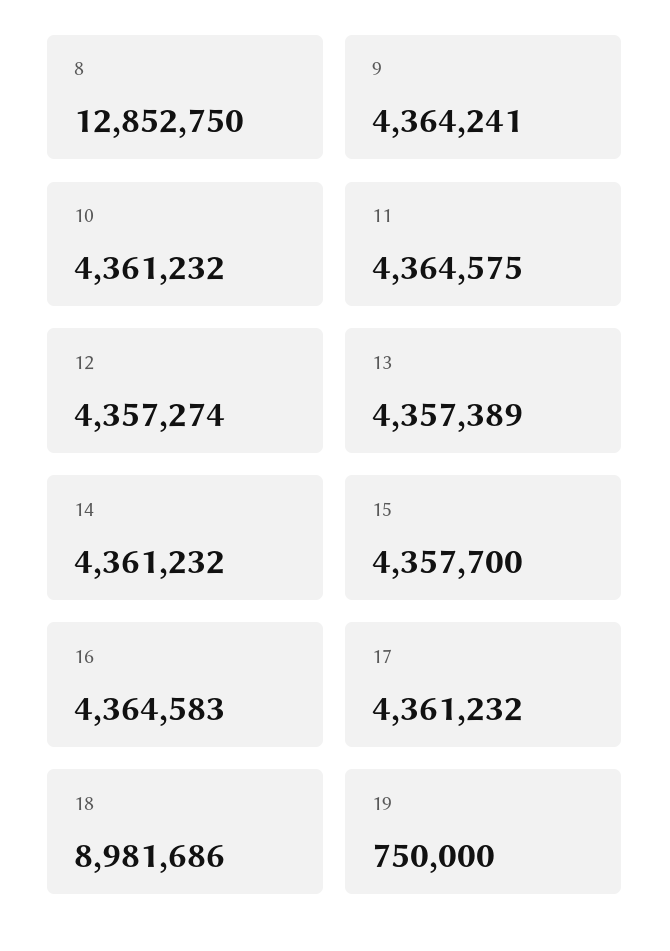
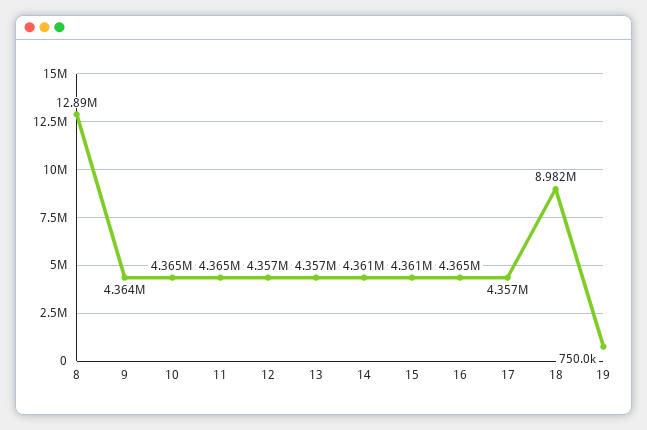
  {
-   "8": 12852750,
+   "8": 12890000,
    "9": 4364241,
-   "10": 4361232,
+   "10": 4365000,
    "11": 4364575,
    "12": 4357274,
    "13": 4357389,
    "14": 4361232,
-   "15": 4357700,
+   "15": 4361000,
    "16": 4364583,
-   "17": 4361232,
+   "17": 4357000,
    "18": 8981686,
    "19": 750000
  }

